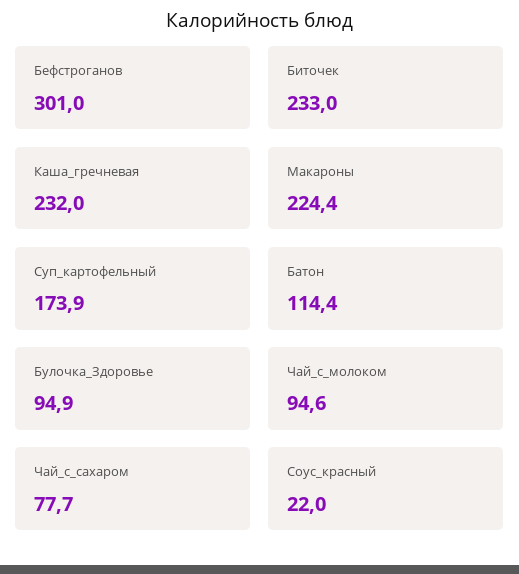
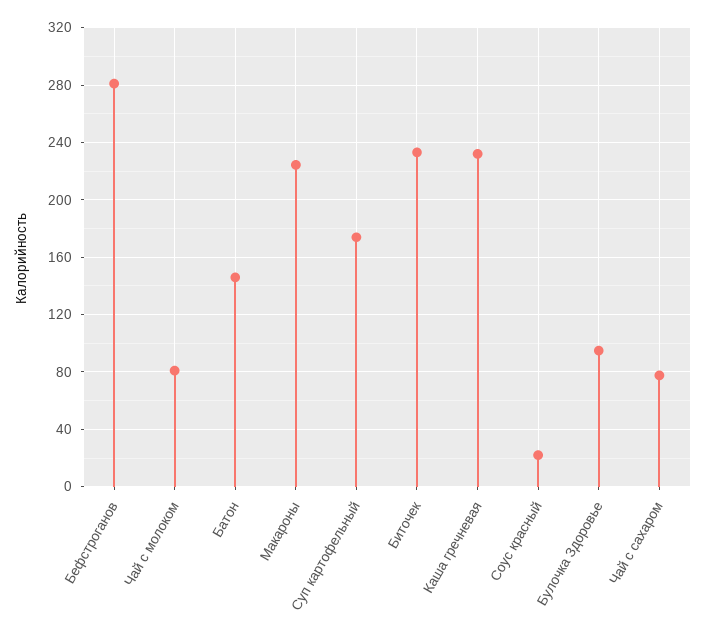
  {
-   "Бефстроганов": 301,
+   "Бефстроганов": 280,
    "Биточек": 233,
    "Каша_гречневая": 232,
    "Макароны": 224.4,
    "Суп_картофельный": 173.9,
-   "Батон": 114.4,
+   "Батон": 145,
    "Булочка_Здоровье": 94.9,
-   "Чай_с_молоком": 94.6,
+   "Чай_с_молоком": 80,
    "Чай_с_сахаром": 77.7,
    "Соус_красный": 22
  }

